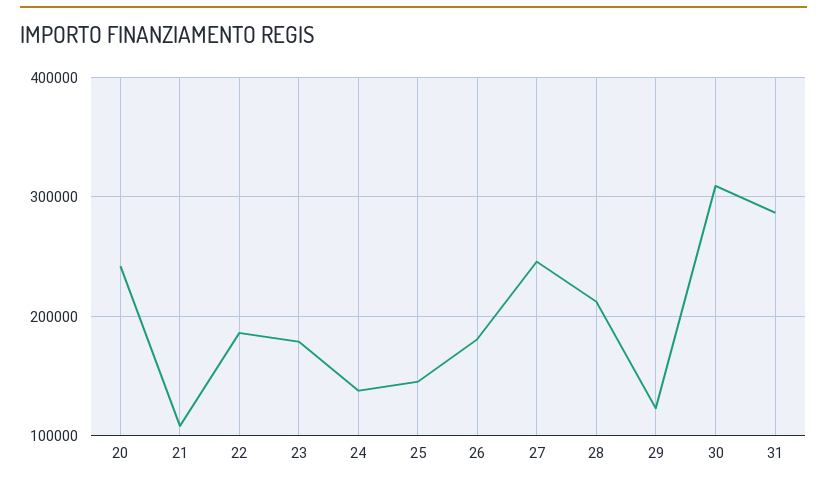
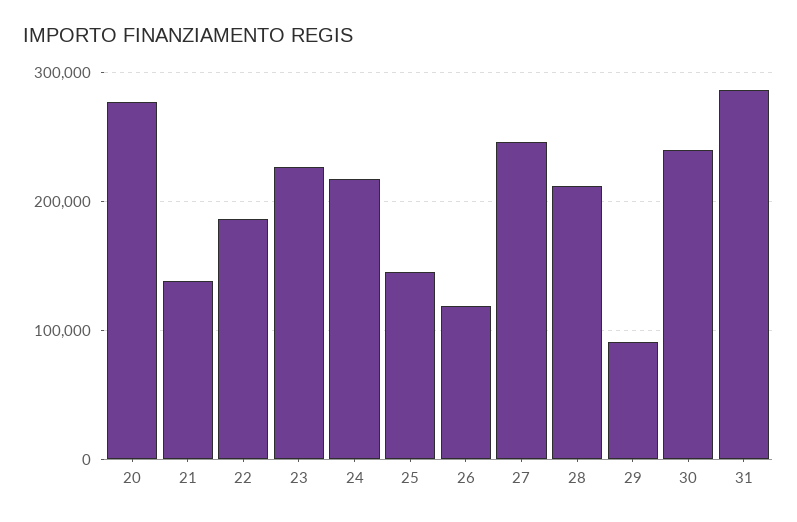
  {
-   "20": 240000,
+   "20": 280000,
-   "21": 110000,
+   "21": 140000,
    "22": 190000,
-   "23": 180000,
+   "23": 230000,
-   "24": 140000,
+   "24": 220000,
    "25": 150000,
-   "26": 180000,
+   "26": 120000,
    "27": 250000,
    "28": 210000,
-   "29": 120000,
+   "29": 90000,
-   "30": 310000,
+   "30": 240000,
    "31": 290000
  }

